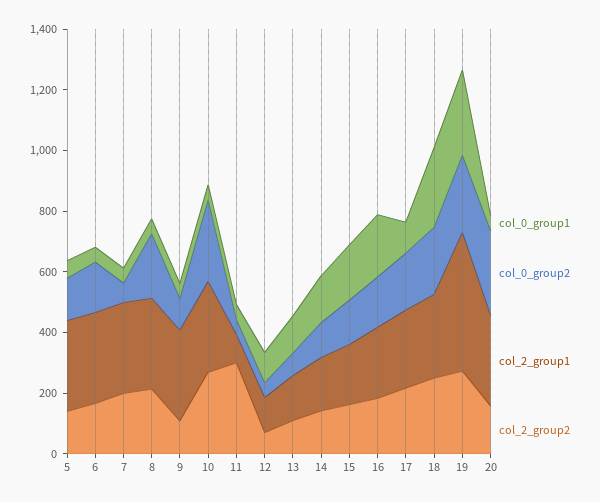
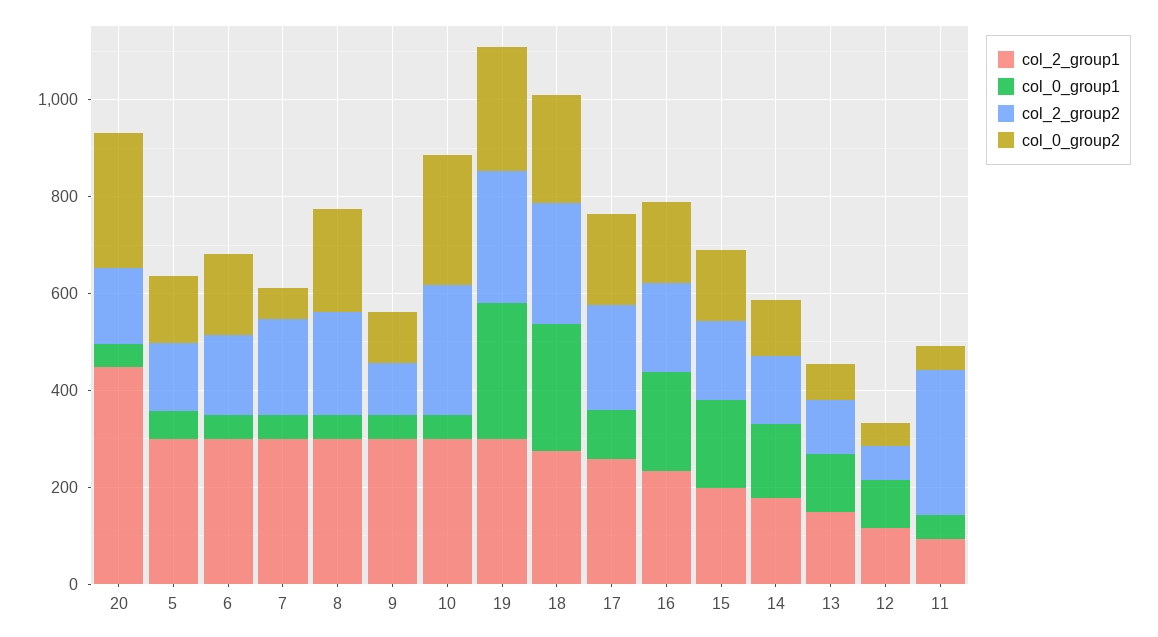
  {
    "col_0_group1": {
      "5": 50,
      "6": 50,
      "7": 50,
      "8": 50,
      "9": 50,
      "10": 50,
      "11": 50,
      "12": 100,
      "13": 100,
      "14": 150,
      "15": 200,
      "16": 200,
      "17": 100,
      "18": 250,
      "19": 300,
      "20": 50
    },
    "col_0_group2": {
      "5": 150,
      "6": 150,
      "7": 50,
      "8": 200,
      "9": 100,
      "10": 250,
      "11": 50,
      "12": 50,
      "13": 50,
      "14": 100,
      "15": 150,
      "16": 150,
      "17": 200,
      "18": 200,
      "19": 250,
      "20": 300
    },
    "col_2_group1": {
      "5": 300,
      "6": 300,
      "7": 300,
      "8": 300,
      "9": 300,
      "10": 300,
      "11": 100,
      "12": 100,
      "13": 150,
      "14": 200,
      "15": 200,
      "16": 250,
      "17": 250,
      "18": 300,
-     "19": 450,
+     "19": 300,
-     "20": 300
+     "20": 450
    },
    "col_2_group2": {
      "5": 150,
      "6": 150,
      "7": 200,
      "8": 200,
      "9": 100,
      "10": 250,
      "11": 300,
      "12": 50,
      "13": 100,
      "14": 150,
      "15": 150,
      "16": 200,
      "17": 200,
      "18": 250,
      "19": 250,
      "20": 150
    }
  }

